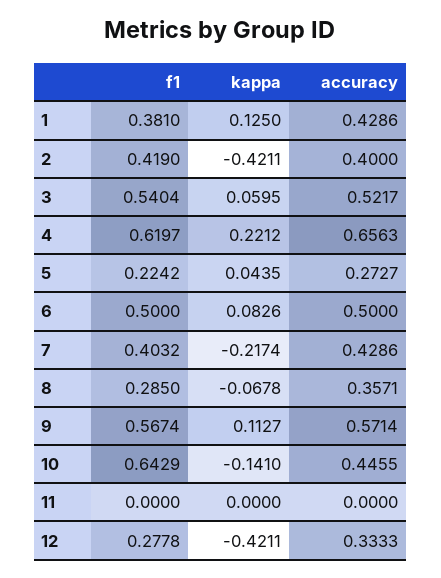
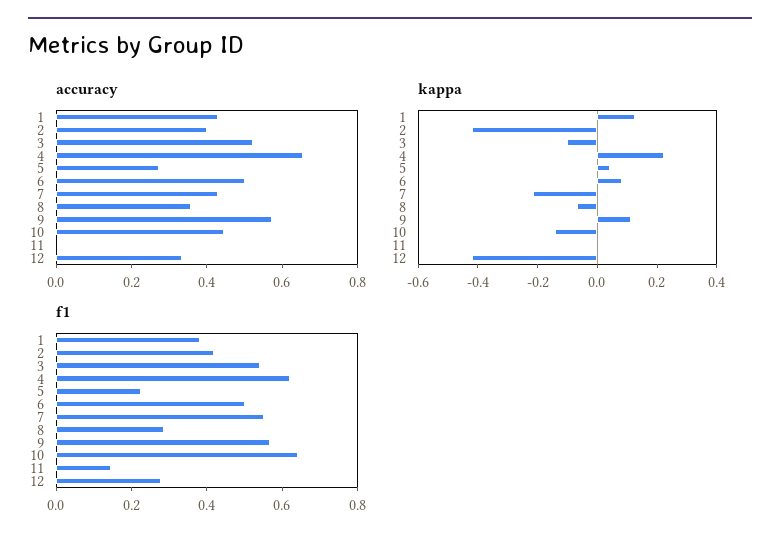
  {
    "f1": {
      "1": 0.381,
      "2": 0.419,
      "3": 0.5404,
      "4": 0.6197,
      "5": 0.2242,
      "6": 0.5,
-     "7": 0.4032,
+     "7": 0.55,
      "8": 0.285,
      "9": 0.5674,
      "10": 0.6429,
-     "11": 0,
+     "11": 0.15,
      "12": 0.2778
    },
    "kappa": {
      "1": 0.125,
      "2": -0.4211,
-     "3": 0.0595,
+     "3": -0.1,
      "4": 0.2212,
      "5": 0.0435,
      "6": 0.0826,
      "7": -0.2174,
      "8": -0.0678,
      "9": 0.1127,
      "10": -0.141,
      "11": 0,
      "12": -0.4211
    },
    "accuracy": {
      "1": 0.4286,
      "2": 0.4,
      "3": 0.5217,
      "4": 0.6563,
      "5": 0.2727,
      "6": 0.5,
      "7": 0.4286,
      "8": 0.3571,
      "9": 0.5714,
      "10": 0.4455,
      "11": 0,
      "12": 0.3333
    }
  }

